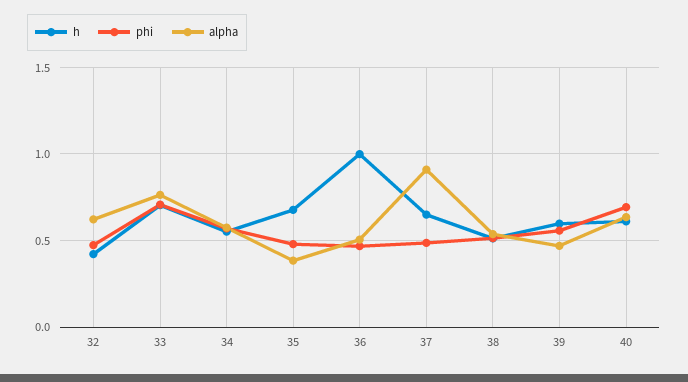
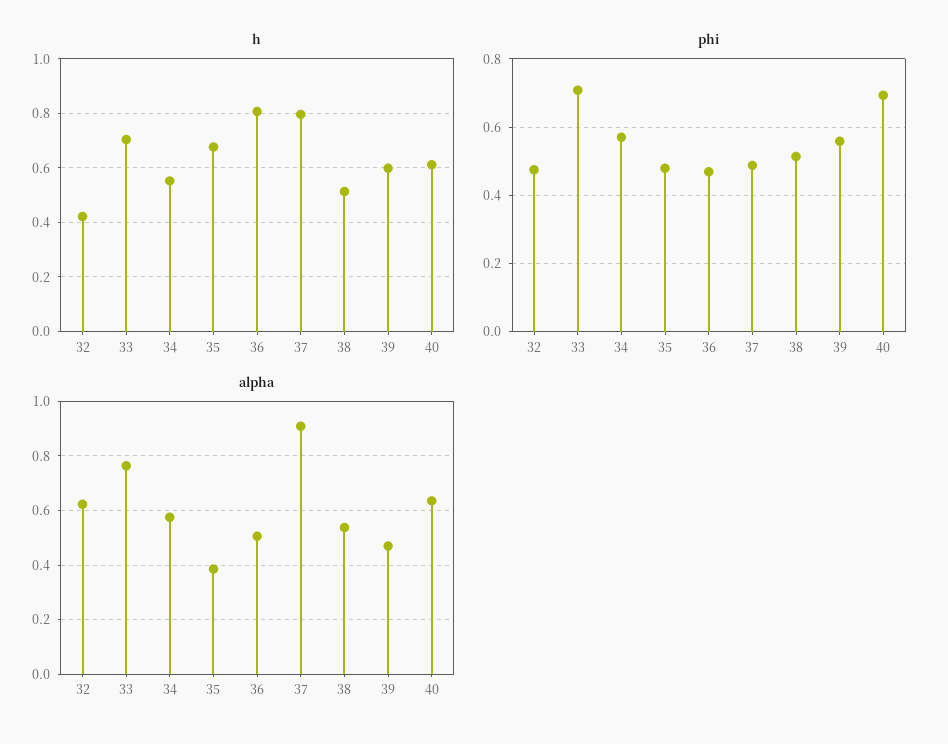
  {
    "h": {
      "32": 0.425,
      "33": 0.7,
      "34": 0.55,
      "35": 0.675,
-     "36": 1,
+     "36": 0.8,
-     "37": 0.65,
+     "37": 0.8,
      "38": 0.525,
      "39": 0.6,
      "40": 0.6
    },
    "phi": {
      "32": 0.48,
      "33": 0.7,
      "34": 0.58,
      "35": 0.48,
      "36": 0.46,
      "37": 0.48,
      "38": 0.52,
      "39": 0.56,
      "40": 0.7
    },
    "alpha": {
      "32": 0.625,
      "33": 0.775,
      "34": 0.575,
      "35": 0.375,
      "36": 0.5,
      "37": 0.9,
      "38": 0.525,
      "39": 0.475,
      "40": 0.625
    }
  }

